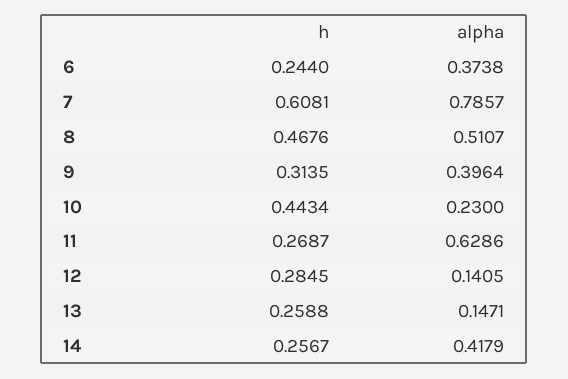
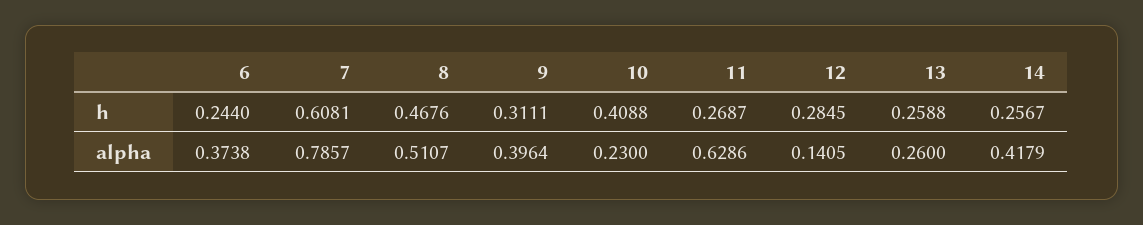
  {
    "h": {
      "6": 0.244,
      "7": 0.6081,
      "8": 0.4676,
-     "9": 0.3135,
+     "9": 0.3111,
-     "10": 0.4434,
+     "10": 0.4088,
      "11": 0.2687,
      "12": 0.2845,
      "13": 0.2588,
      "14": 0.2567
    },
    "alpha": {
      "6": 0.3738,
      "7": 0.7857,
      "8": 0.5107,
      "9": 0.3964,
      "10": 0.23,
      "11": 0.6286,
      "12": 0.1405,
-     "13": 0.1471,
+     "13": 0.26,
      "14": 0.4179
    }
  }

